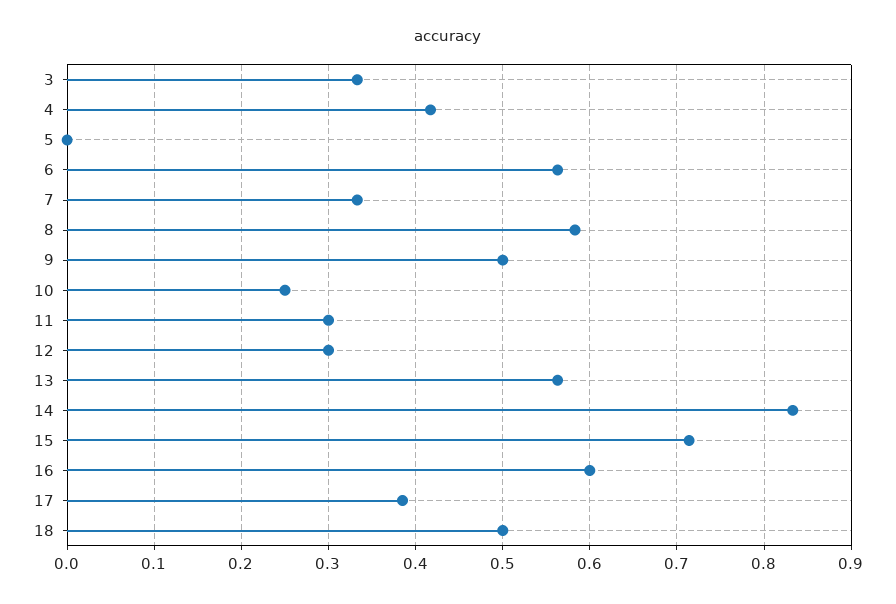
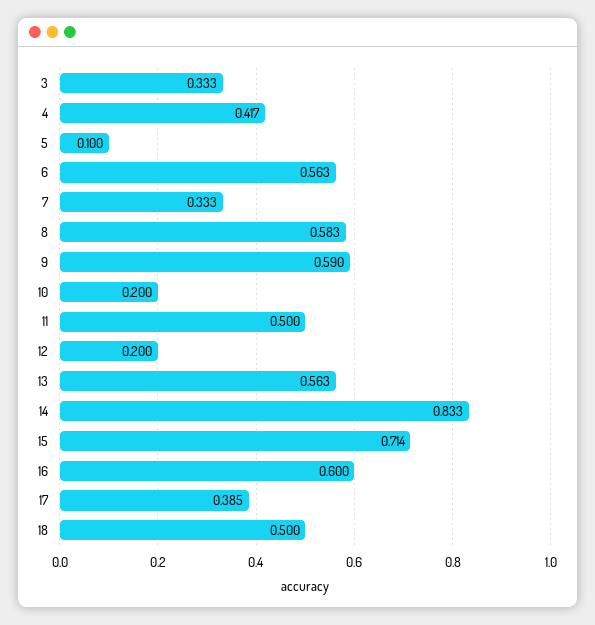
  {
    "3": 0.333,
    "4": 0.417,
-   "5": 0,
+   "5": 0.1,
    "6": 0.563,
    "7": 0.333,
    "8": 0.583,
-   "9": 0.5,
+   "9": 0.59,
-   "10": 0.25,
+   "10": 0.2,
-   "11": 0.3,
+   "11": 0.5,
-   "12": 0.3,
+   "12": 0.2,
    "13": 0.563,
    "14": 0.833,
    "15": 0.714,
    "16": 0.6,
    "17": 0.385,
    "18": 0.5
  }

